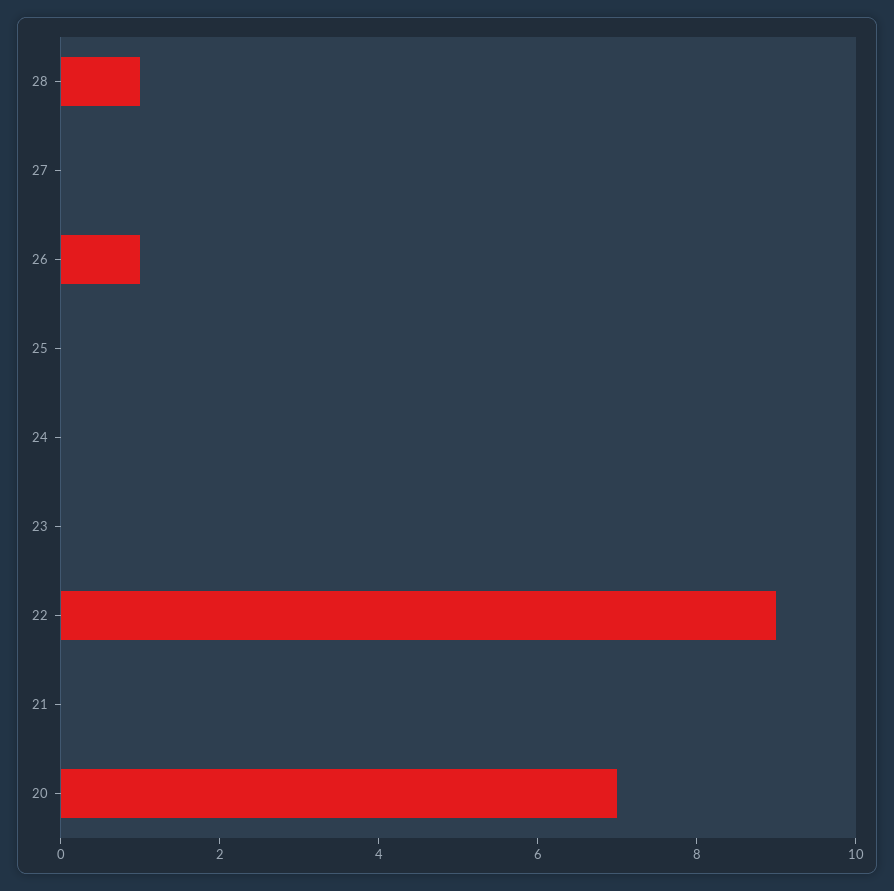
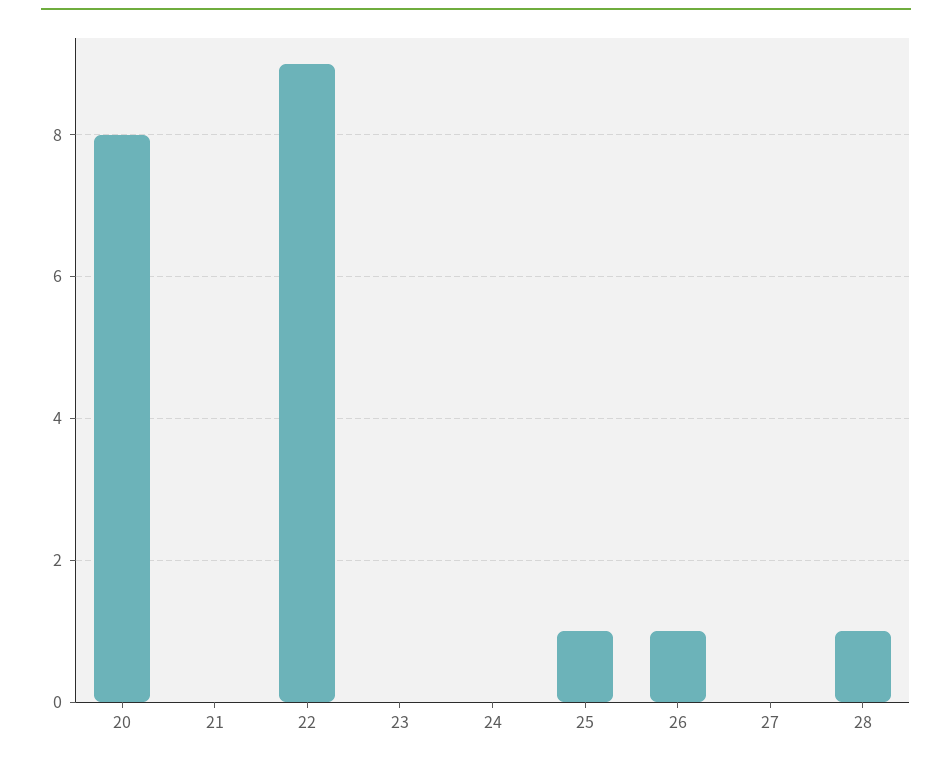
  {
    "28": 1,
    "27": 0,
    "26": 1,
-   "25": 0,
+   "25": 1,
    "24": 0,
    "23": 0,
    "22": 9,
    "21": 0,
-   "20": 7
+   "20": 8
  }

